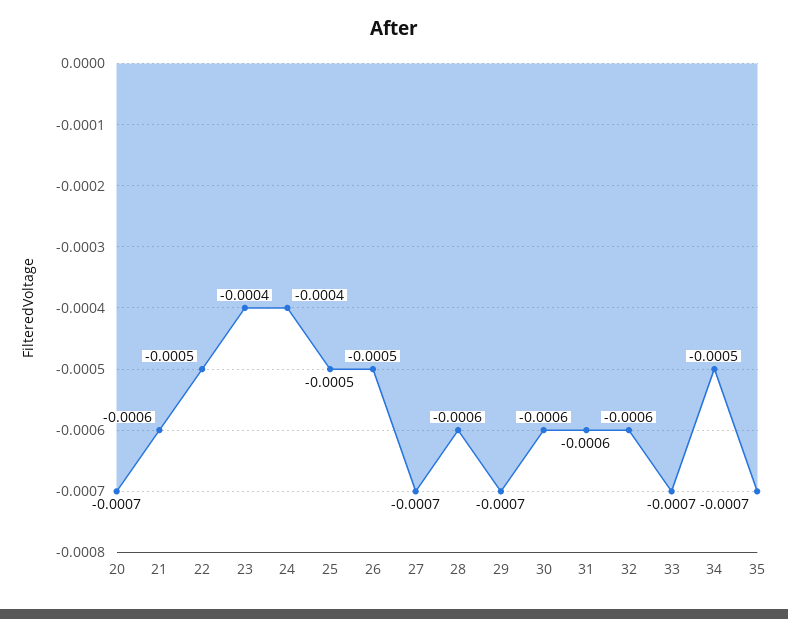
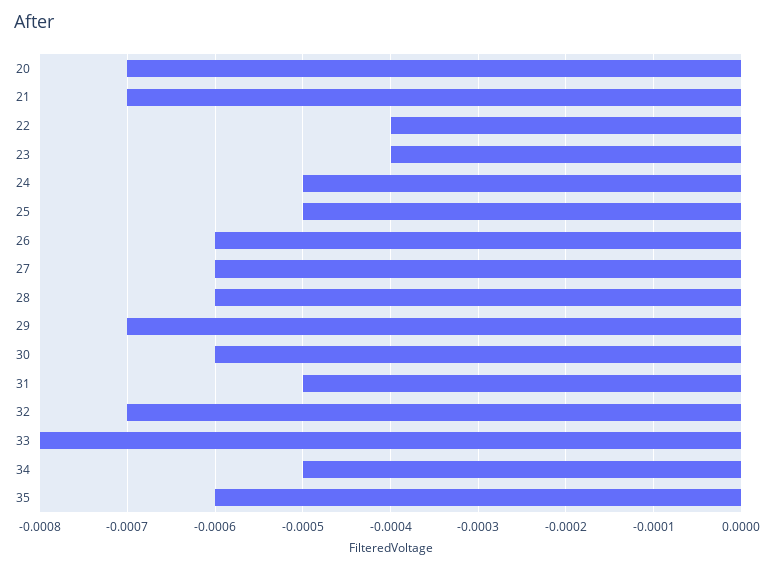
  {
    "20": -0.0007,
-   "21": -0.0006,
+   "21": -0.0007,
-   "22": -0.0005,
+   "22": -0.0004,
    "23": -0.0004,
-   "24": -0.0004,
+   "24": -0.0005,
    "25": -0.0005,
-   "26": -0.0005,
+   "26": -0.0006,
-   "27": -0.0007,
+   "27": -0.0006,
    "28": -0.0006,
    "29": -0.0007,
    "30": -0.0006,
-   "31": -0.0006,
+   "31": -0.0005,
-   "32": -0.0006,
+   "32": -0.0007,
-   "33": -0.0007,
+   "33": -0.0008,
    "34": -0.0005,
-   "35": -0.0007
+   "35": -0.0006
  }

